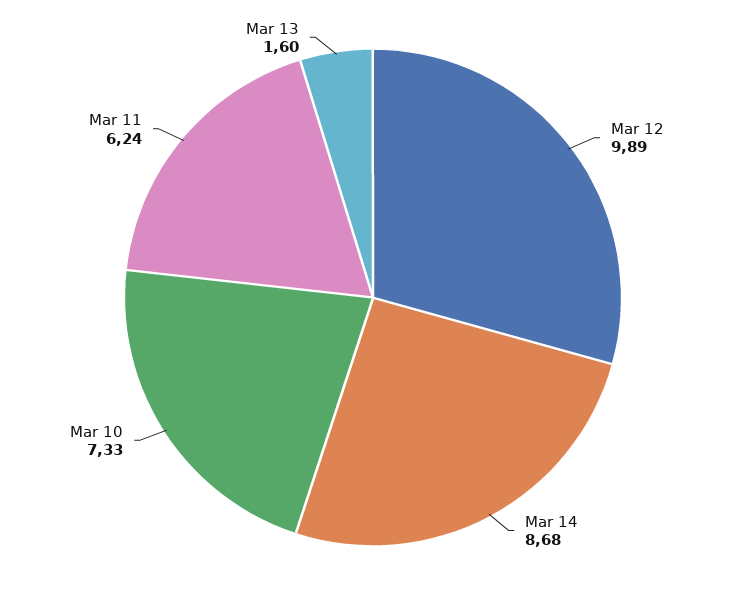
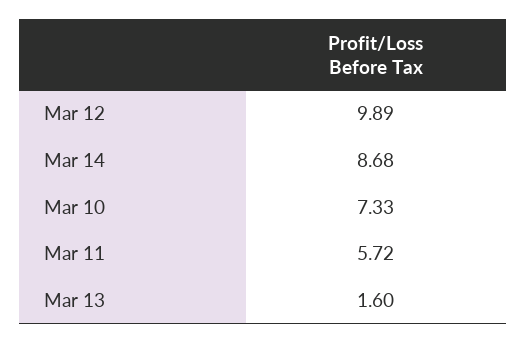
  {
    "Mar 12": 9.89,
    "Mar 14": 8.68,
    "Mar 10": 7.33,
-   "Mar 11": 6.24,
+   "Mar 11": 5.72,
    "Mar 13": 1.6
  }

